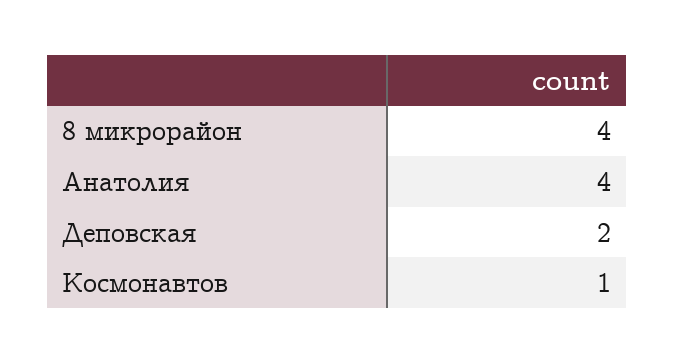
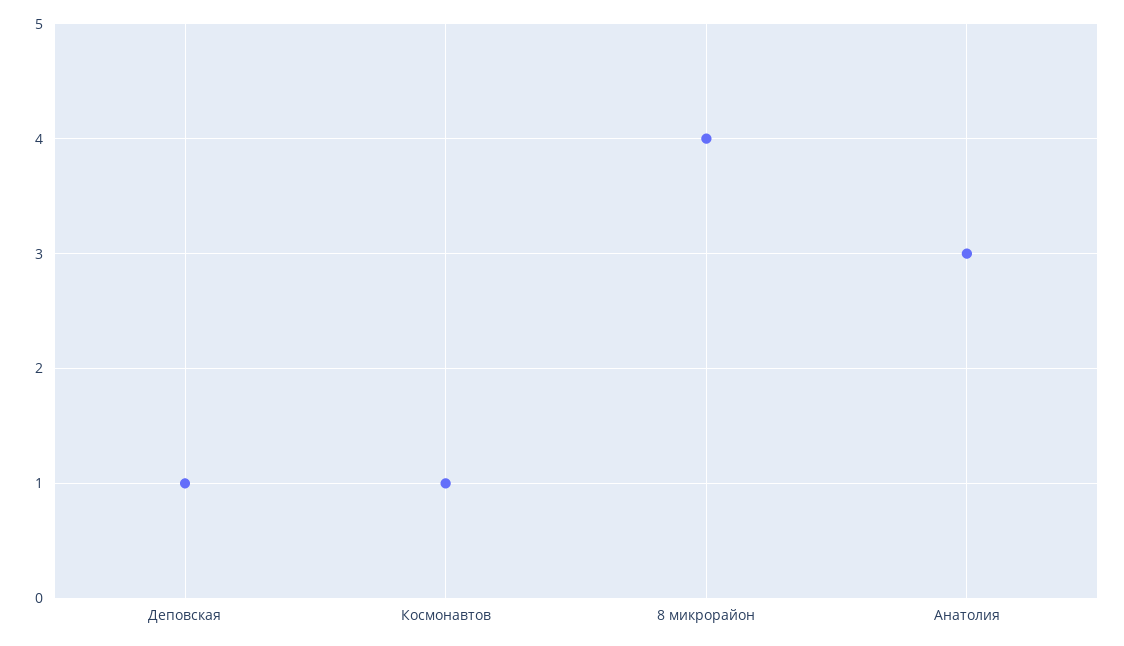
  {
    "8 микрорайон": 4,
-   "Анатолия": 4,
+   "Анатолия": 3,
-   "Деповская": 2,
+   "Деповская": 1,
    "Космонавтов": 1
  }

